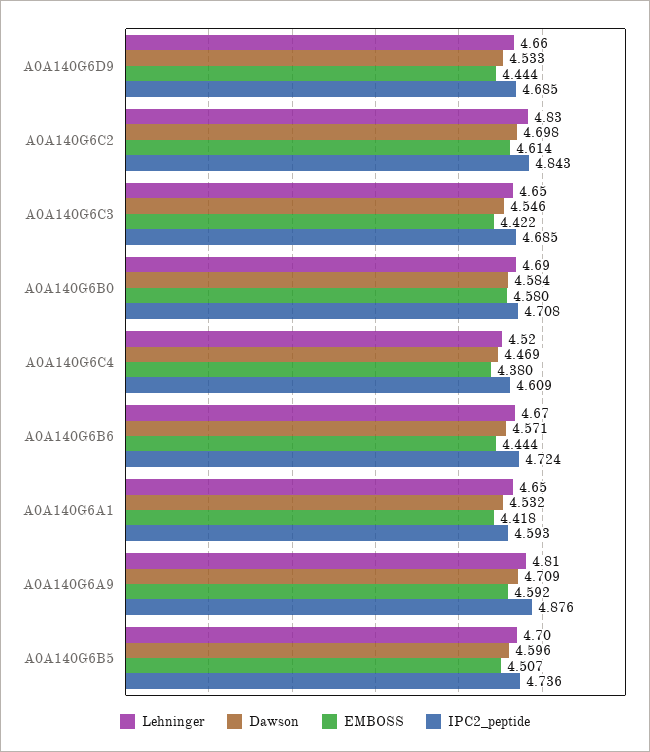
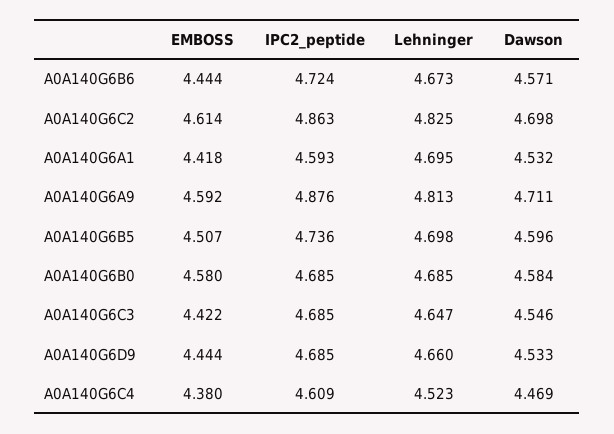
  {
    "Lehninger": {
      "A0A140G6D9": 4.66,
      "A0A140G6C2": 4.825,
      "A0A140G6C3": 4.647,
      "A0A140G6B0": 4.685,
      "A0A140G6C4": 4.523,
      "A0A140G6B6": 4.673,
-     "A0A140G6A1": 4.65,
+     "A0A140G6A1": 4.695,
      "A0A140G6A9": 4.813,
      "A0A140G6B5": 4.698
    },
    "Dawson": {
      "A0A140G6D9": 4.533,
      "A0A140G6C2": 4.698,
      "A0A140G6C3": 4.546,
      "A0A140G6B0": 4.584,
      "A0A140G6C4": 4.469,
      "A0A140G6B6": 4.571,
      "A0A140G6A1": 4.532,
-     "A0A140G6A9": 4.709,
+     "A0A140G6A9": 4.711,
      "A0A140G6B5": 4.596
    },
    "EMBOSS": {
      "A0A140G6D9": 4.444,
      "A0A140G6C2": 4.614,
      "A0A140G6C3": 4.422,
      "A0A140G6B0": 4.58,
      "A0A140G6C4": 4.38,
      "A0A140G6B6": 4.444,
      "A0A140G6A1": 4.418,
      "A0A140G6A9": 4.592,
      "A0A140G6B5": 4.507
    },
    "IPC2_peptide": {
      "A0A140G6D9": 4.685,
-     "A0A140G6C2": 4.843,
+     "A0A140G6C2": 4.863,
      "A0A140G6C3": 4.685,
-     "A0A140G6B0": 4.708,
+     "A0A140G6B0": 4.685,
      "A0A140G6C4": 4.609,
      "A0A140G6B6": 4.724,
      "A0A140G6A1": 4.593,
      "A0A140G6A9": 4.876,
      "A0A140G6B5": 4.736
    }
  }

